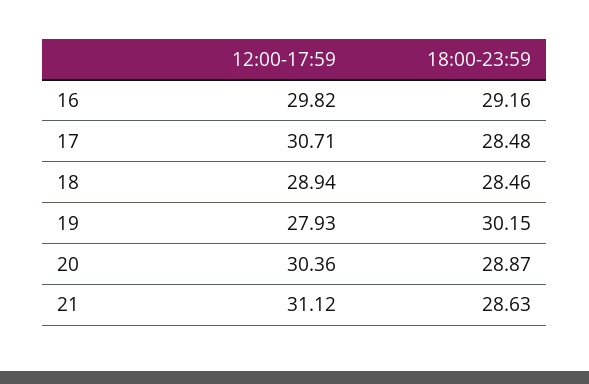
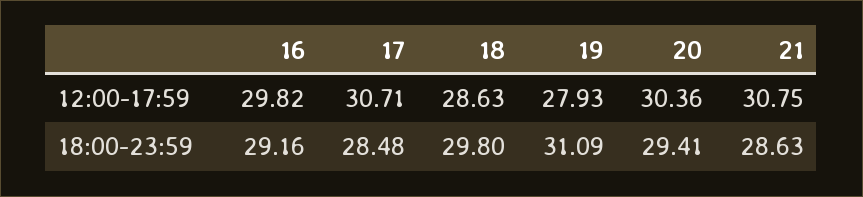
  {
    "12:00-17:59": {
      "16": 29.82,
      "17": 30.71,
-     "18": 28.94,
+     "18": 28.63,
      "19": 27.93,
      "20": 30.36,
-     "21": 31.12
+     "21": 30.75
    },
    "18:00-23:59": {
      "16": 29.16,
      "17": 28.48,
-     "18": 28.46,
+     "18": 29.8,
-     "19": 30.15,
+     "19": 31.09,
-     "20": 28.87,
+     "20": 29.41,
      "21": 28.63
    }
  }

